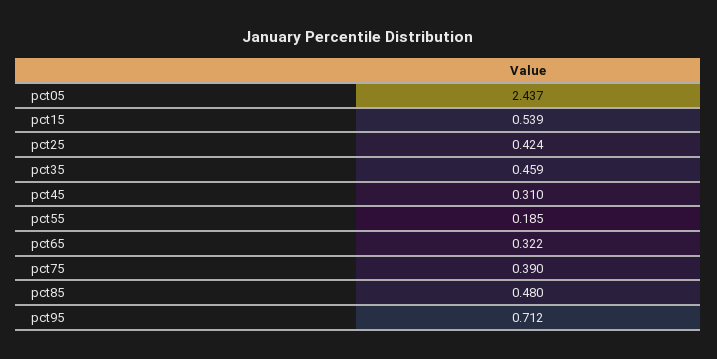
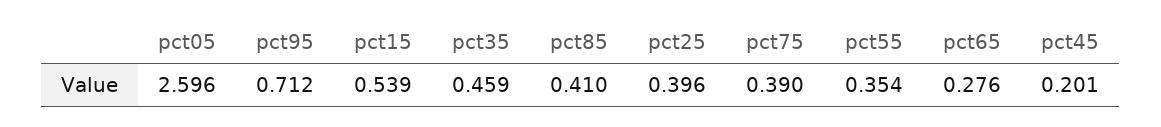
  {
-   "pct05": 2.437,
+   "pct05": 2.596,
    "pct15": 0.539,
-   "pct25": 0.424,
+   "pct25": 0.396,
    "pct35": 0.459,
-   "pct45": 0.31,
+   "pct45": 0.201,
-   "pct55": 0.185,
+   "pct55": 0.354,
-   "pct65": 0.322,
+   "pct65": 0.276,
    "pct75": 0.39,
-   "pct85": 0.48,
+   "pct85": 0.41,
    "pct95": 0.712
  }

